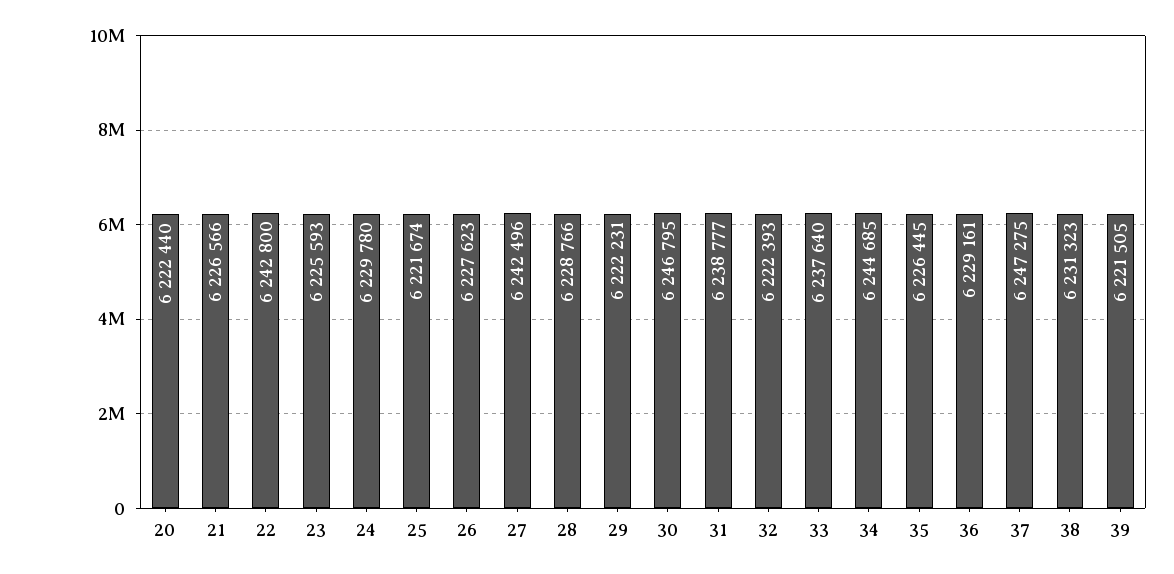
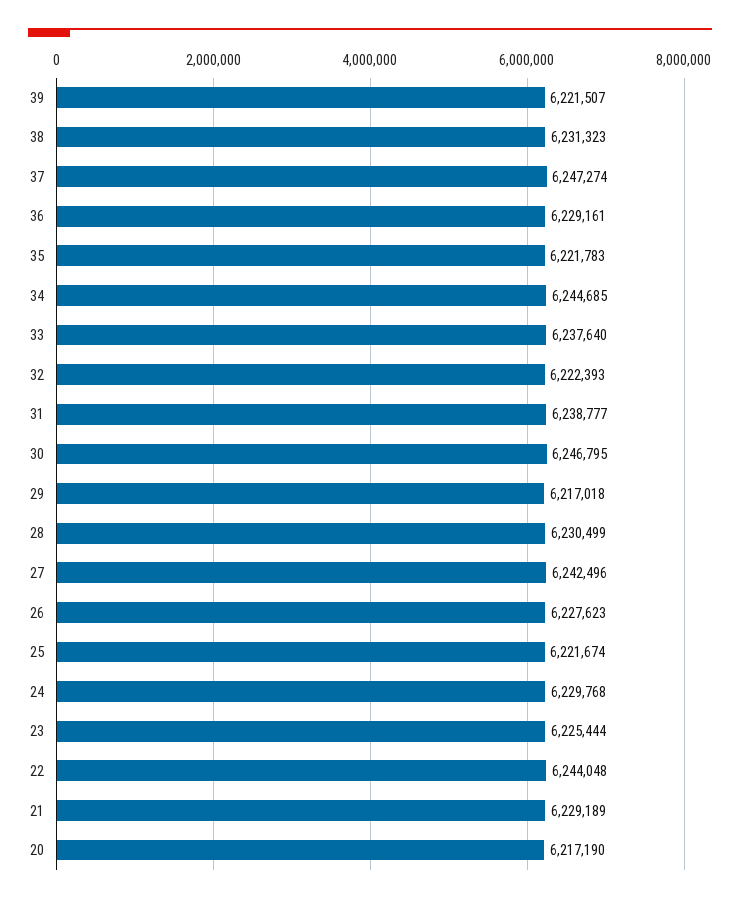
  {
-   "20": 6222440,
+   "20": 6217190,
-   "21": 6226566,
+   "21": 6229189,
-   "22": 6242800,
+   "22": 6244048,
-   "23": 6225593,
+   "23": 6225444,
-   "24": 6229780,
+   "24": 6229768,
    "25": 6221674,
    "26": 6227623,
    "27": 6242496,
-   "28": 6228766,
+   "28": 6230499,
-   "29": 6222231,
+   "29": 6217018,
    "30": 6246795,
    "31": 6238777,
    "32": 6222393,
    "33": 6237640,
    "34": 6244685,
-   "35": 6226445,
+   "35": 6221783,
    "36": 6229161,
-   "37": 6247275,
+   "37": 6247274,
    "38": 6231323,
-   "39": 6221505
+   "39": 6221507
  }

